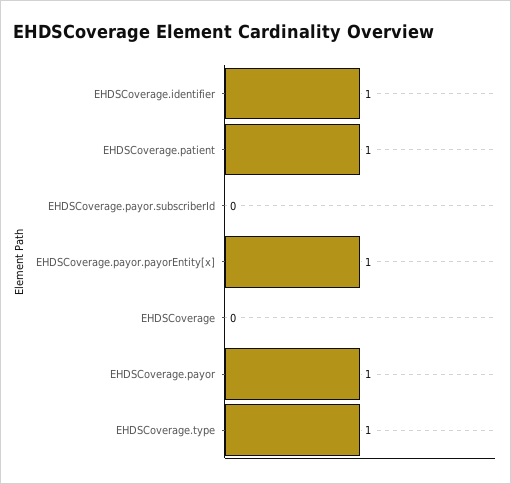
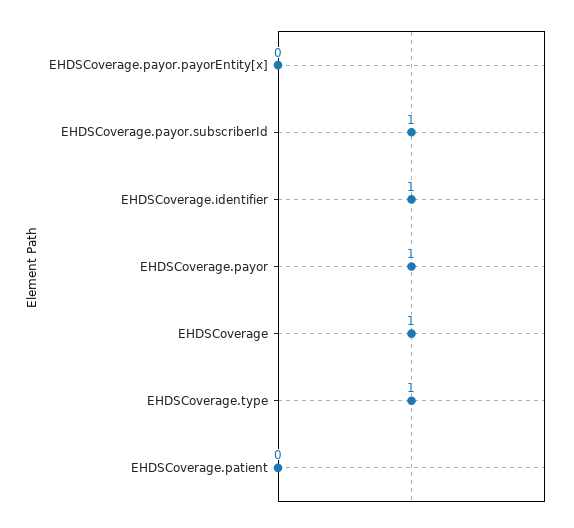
  {
    "EHDSCoverage.identifier": 1,
-   "EHDSCoverage.patient": 1,
+   "EHDSCoverage.patient": 0,
-   "EHDSCoverage.payor.subscriberId": 0,
+   "EHDSCoverage.payor.subscriberId": 1,
-   "EHDSCoverage.payor.payorEntity[x]": 1,
+   "EHDSCoverage.payor.payorEntity[x]": 0,
-   "EHDSCoverage": 0,
+   "EHDSCoverage": 1,
    "EHDSCoverage.payor": 1,
    "EHDSCoverage.type": 1
  }

